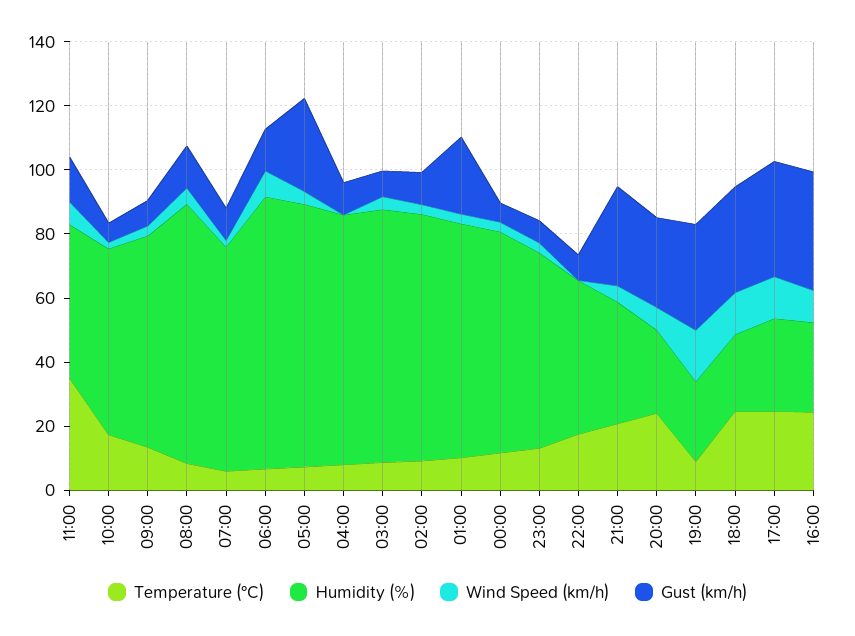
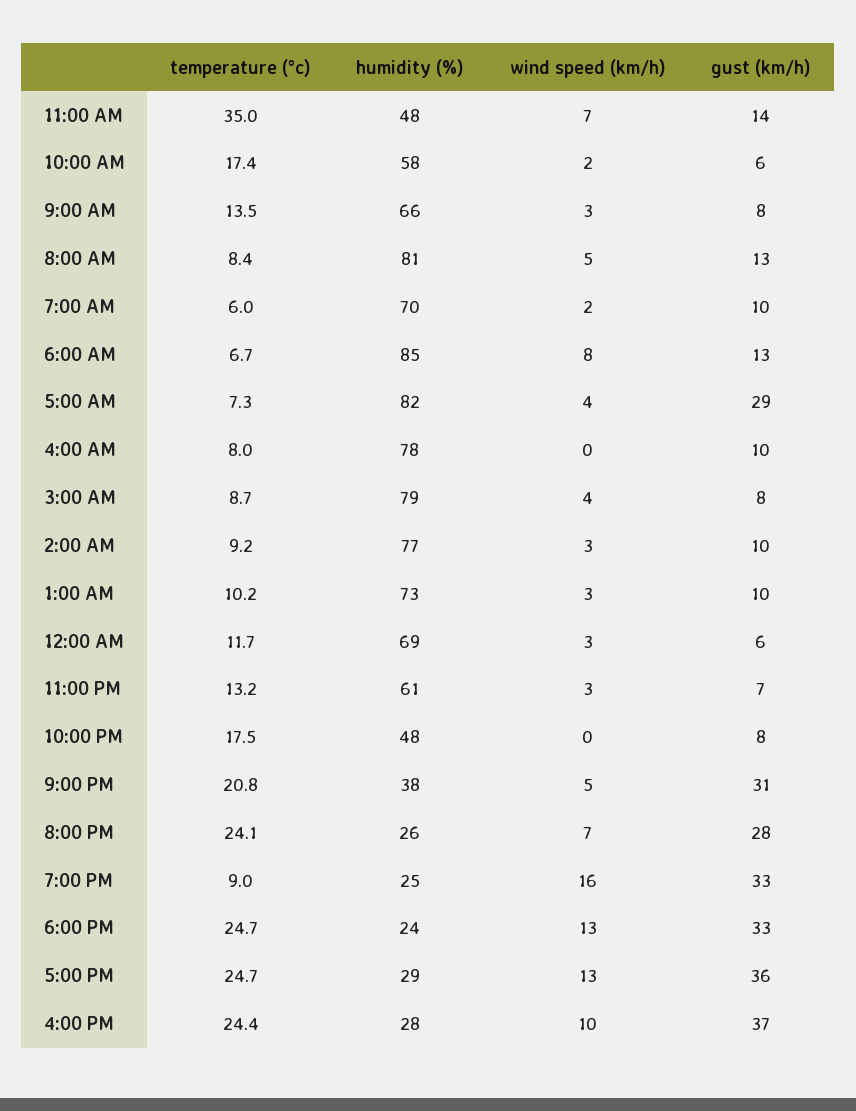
  {
    "Temperature (°C)": {
      "11:00": 35,
      "10:00": 17.4,
      "09:00": 13.5,
      "08:00": 8.4,
      "07:00": 6,
      "06:00": 6.7,
      "05:00": 7.3,
      "04:00": 8,
      "03:00": 8.7,
      "02:00": 9.2,
      "01:00": 10.2,
      "00:00": 11.7,
      "23:00": 13.2,
      "22:00": 17.5,
      "21:00": 20.8,
      "20:00": 24.1,
      "19:00": 9,
      "18:00": 24.7,
      "17:00": 24.7,
      "16:00": 24.4
    },
    "Humidity (%)": {
      "11:00": 48,
      "10:00": 58,
      "09:00": 66,
      "08:00": 81,
      "07:00": 70,
      "06:00": 85,
      "05:00": 82,
      "04:00": 78,
      "03:00": 79,
      "02:00": 77,
      "01:00": 73,
      "00:00": 69,
      "23:00": 61,
      "22:00": 48,
      "21:00": 38,
      "20:00": 26,
      "19:00": 25,
      "18:00": 24,
      "17:00": 29,
      "16:00": 28
    },
    "Wind Speed (km/h)": {
      "11:00": 7,
      "10:00": 2,
      "09:00": 3,
      "08:00": 5,
      "07:00": 2,
      "06:00": 8,
      "05:00": 4,
      "04:00": 0,
      "03:00": 4,
      "02:00": 3,
      "01:00": 3,
      "00:00": 3,
      "23:00": 3,
      "22:00": 0,
      "21:00": 5,
      "20:00": 7,
      "19:00": 16,
      "18:00": 13,
      "17:00": 13,
      "16:00": 10
    },
    "Gust (km/h)": {
      "11:00": 14,
      "10:00": 6,
      "09:00": 8,
      "08:00": 13,
      "07:00": 10,
      "06:00": 13,
      "05:00": 29,
      "04:00": 10,
      "03:00": 8,
      "02:00": 10,
-     "01:00": 25,
+     "01:00": 10,
      "00:00": 6,
      "23:00": 7,
      "22:00": 8,
      "21:00": 31,
      "20:00": 28,
      "19:00": 33,
      "18:00": 33,
      "17:00": 36,
      "16:00": 37
    }
  }

